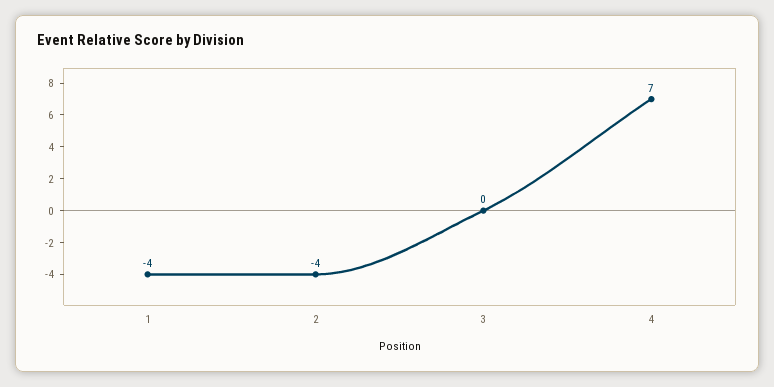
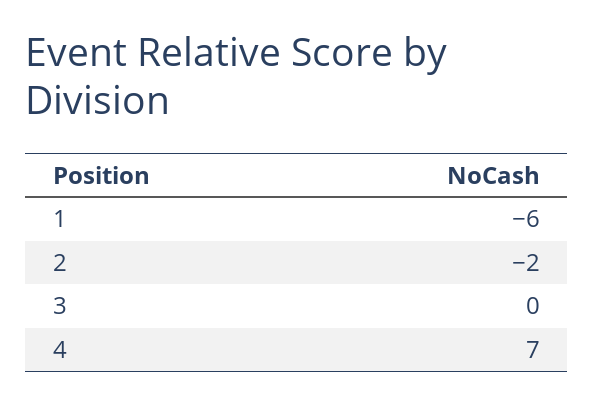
  {
-   "1": -4,
+   "1": -6,
-   "2": -4,
+   "2": -2,
    "3": 0,
    "4": 7
  }

